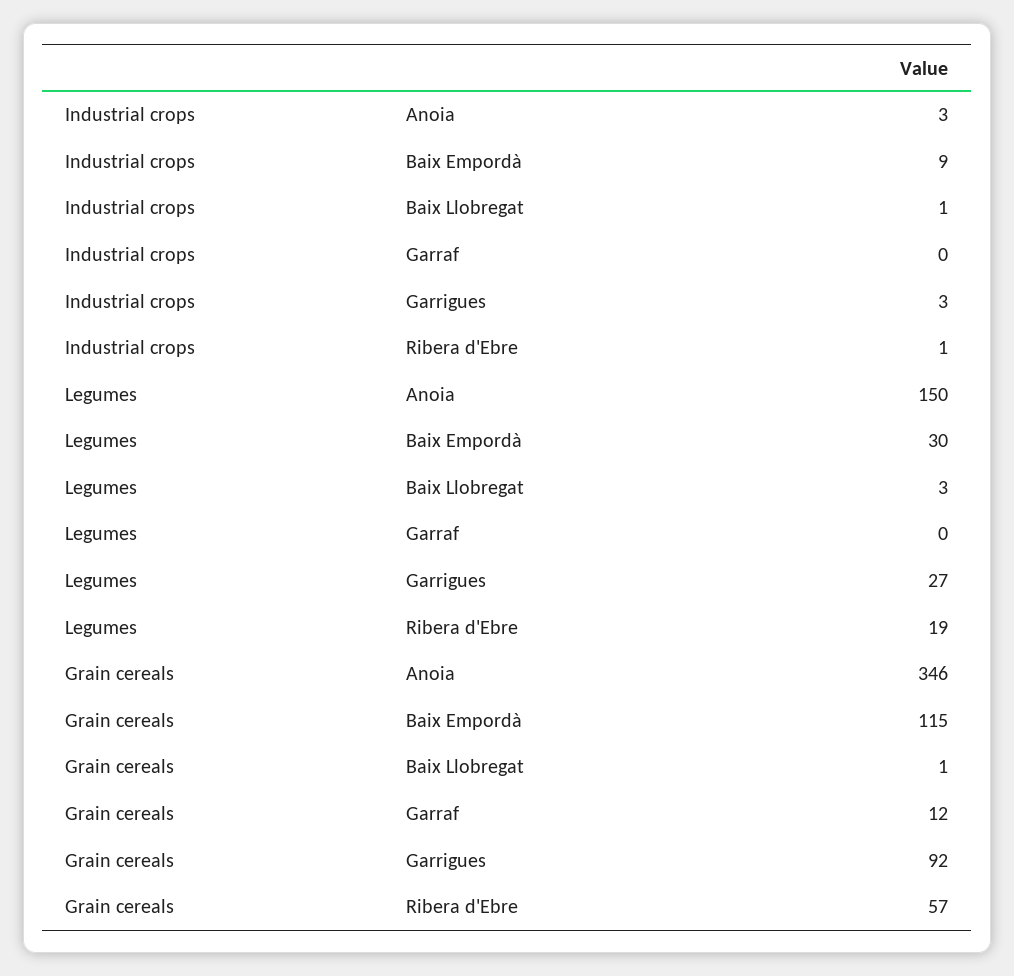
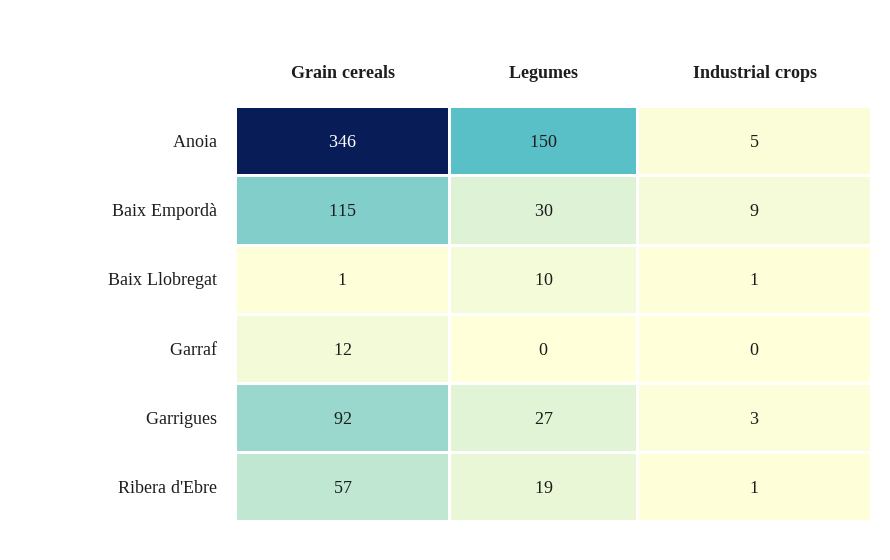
  {
    "Industrial crops": {
-     "Anoia": 3,
+     "Anoia": 5,
      "Baix Empordà": 9,
      "Baix Llobregat": 1,
      "Garraf": 0,
      "Garrigues": 3,
      "Ribera d'Ebre": 1
    },
    "Legumes": {
      "Anoia": 150,
      "Baix Empordà": 30,
-     "Baix Llobregat": 3,
+     "Baix Llobregat": 10,
      "Garraf": 0,
      "Garrigues": 27,
      "Ribera d'Ebre": 19
    },
    "Grain cereals": {
      "Anoia": 346,
      "Baix Empordà": 115,
      "Baix Llobregat": 1,
      "Garraf": 12,
      "Garrigues": 92,
      "Ribera d'Ebre": 57
    }
  }

